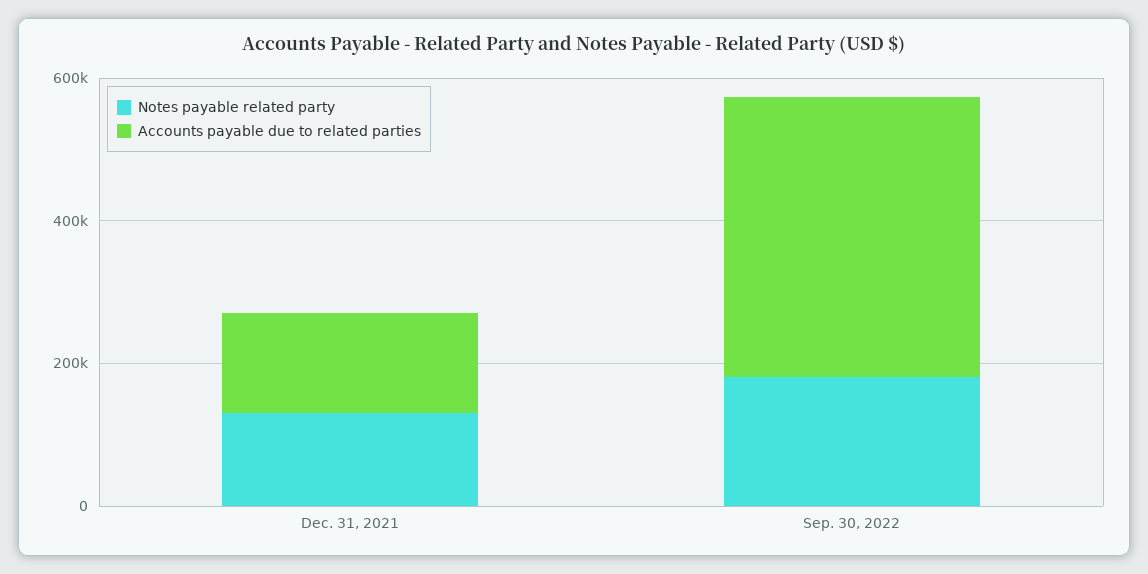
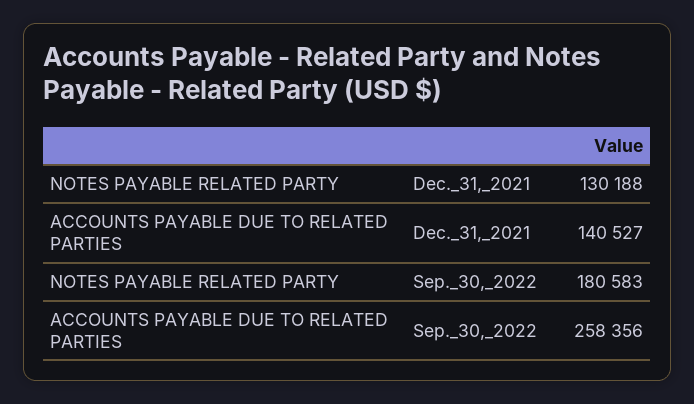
  {
    "Notes payable related party": {
      "Dec. 31, 2021": 130188,
      "Sep. 30, 2022": 180583
    },
    "Accounts payable due to related parties": {
      "Dec. 31, 2021": 140527,
-     "Sep. 30, 2022": 400000
+     "Sep. 30, 2022": 258356
    }
  }

